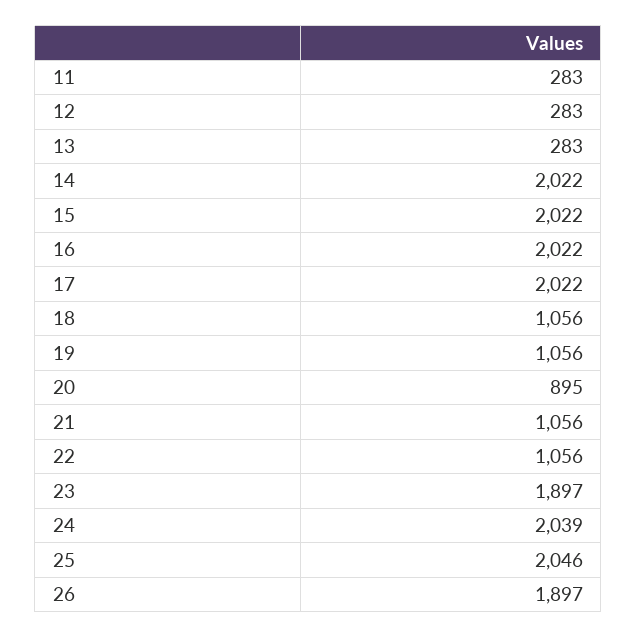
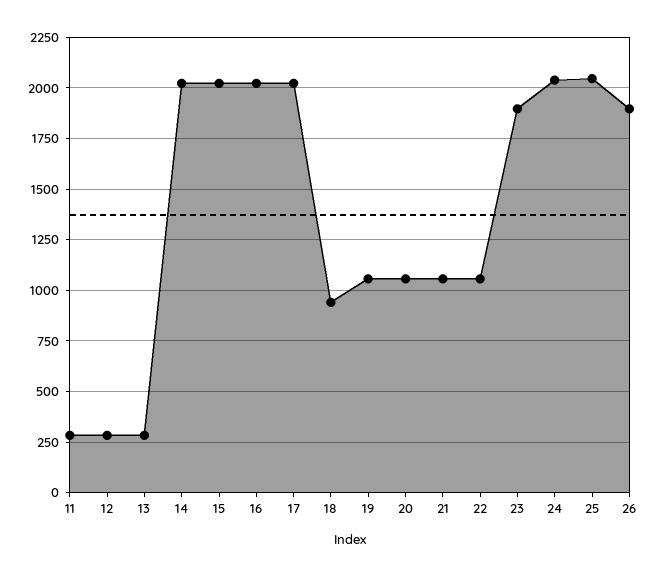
  {
    "11": 283,
    "12": 283,
    "13": 283,
    "14": 2022,
    "15": 2022,
    "16": 2022,
    "17": 2022,
-   "18": 1056,
+   "18": 950,
    "19": 1056,
-   "20": 895,
+   "20": 1050,
    "21": 1056,
    "22": 1056,
    "23": 1897,
    "24": 2039,
    "25": 2046,
    "26": 1897
  }

